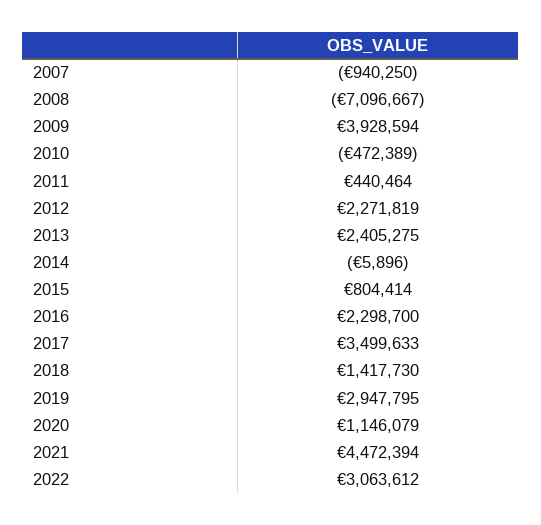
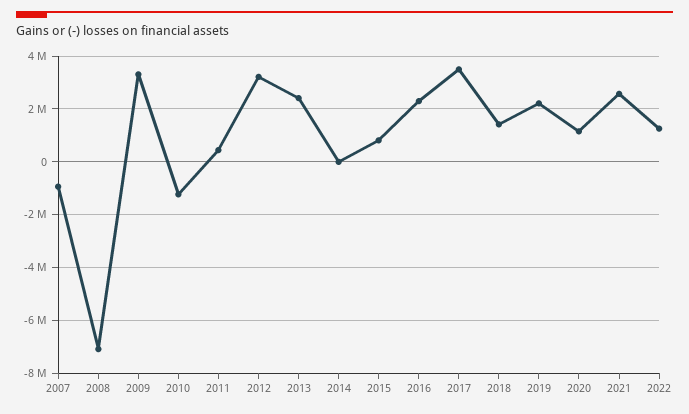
  {
    "2007": -940250,
    "2008": -7096667,
-   "2009": 3928594,
+   "2009": 3250000,
-   "2010": -472389,
+   "2010": -1250000,
    "2011": 440464,
-   "2012": 2271819,
+   "2012": 3250000,
    "2013": 2405275,
    "2014": -5896,
    "2015": 804414,
    "2016": 2298700,
    "2017": 3499633,
    "2018": 1417730,
-   "2019": 2947795,
+   "2019": 2250000,
    "2020": 1146079,
-   "2021": 4472394,
+   "2021": 2500000,
-   "2022": 3063612
+   "2022": 1250000
  }

